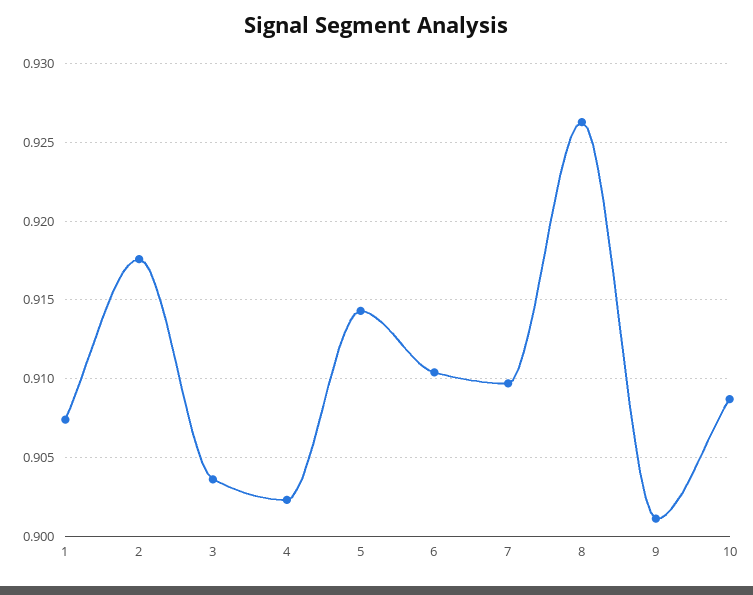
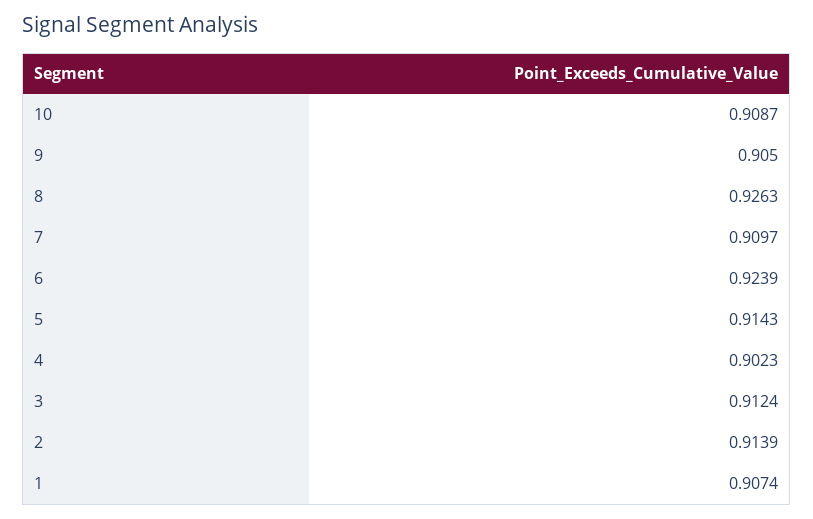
  {
    "1": 0.9074,
-   "2": 0.9175,
+   "2": 0.9139,
-   "3": 0.9035,
+   "3": 0.9124,
    "4": 0.9023,
    "5": 0.9143,
-   "6": 0.9105,
+   "6": 0.9239,
    "7": 0.9097,
    "8": 0.9263,
-   "9": 0.901,
+   "9": 0.905,
    "10": 0.9087
  }

